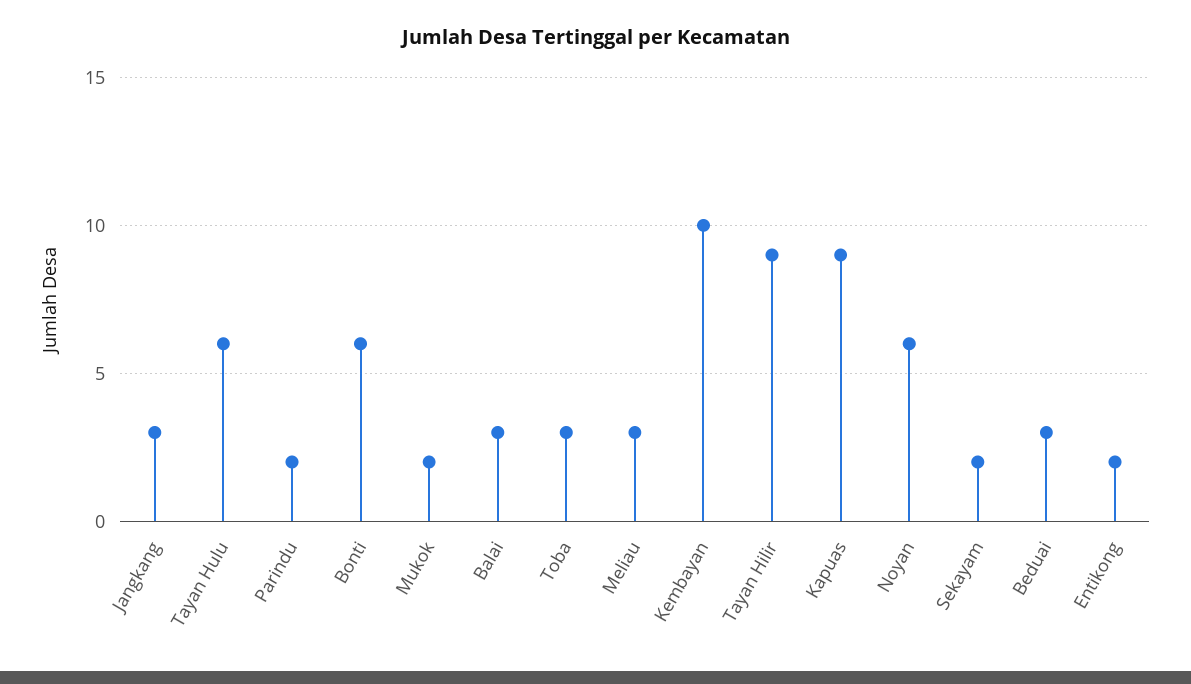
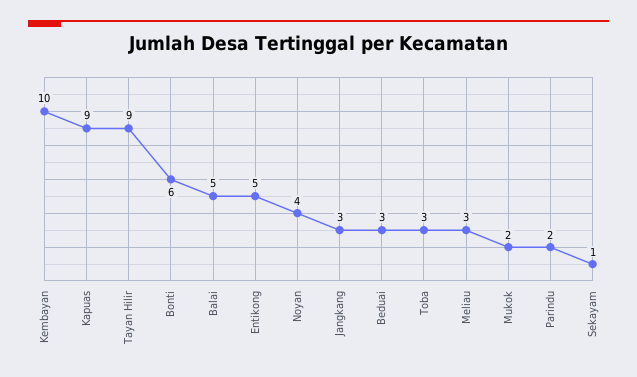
  {
    "Jangkang": 3,
-   "Tayan Hulu": 6,
    "Parindu": 2,
    "Bonti": 6,
    "Mukok": 2,
-   "Balai": 3,
+   "Balai": 5,
    "Toba": 3,
    "Meliau": 3,
    "Kembayan": 10,
    "Tayan Hilir": 9,
    "Kapuas": 9,
-   "Noyan": 6,
+   "Noyan": 4,
-   "Sekayam": 2,
+   "Sekayam": 1,
    "Beduai": 3,
-   "Entikong": 2
+   "Entikong": 5
  }

